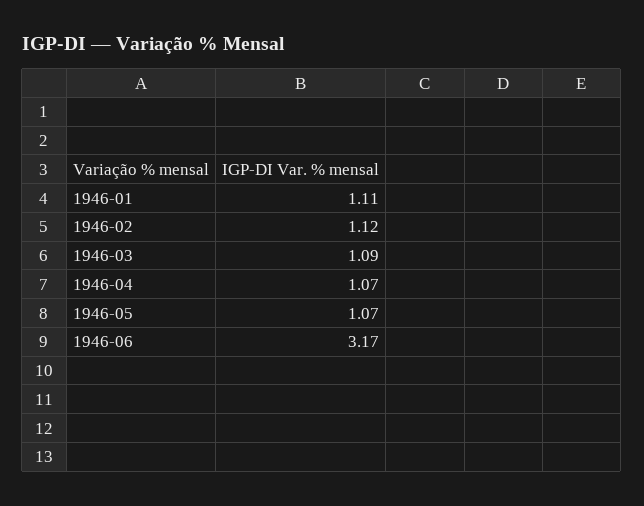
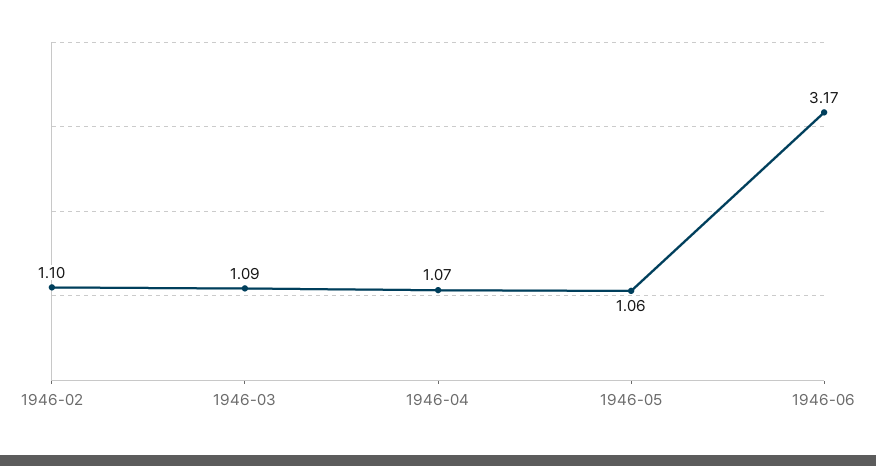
  {
-   "1946-01": 1.11,
-   "1946-02": 1.12,
+   "1946-02": 1.1,
    "1946-03": 1.09,
    "1946-04": 1.07,
-   "1946-05": 1.07,
+   "1946-05": 1.06,
    "1946-06": 3.17
  }

